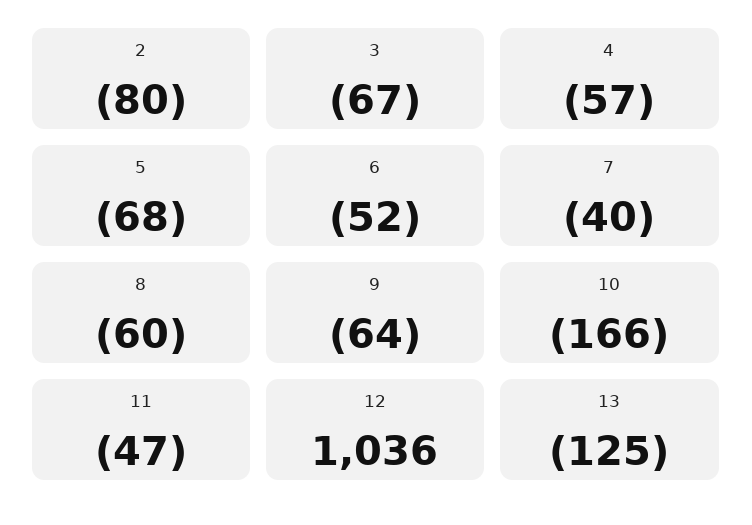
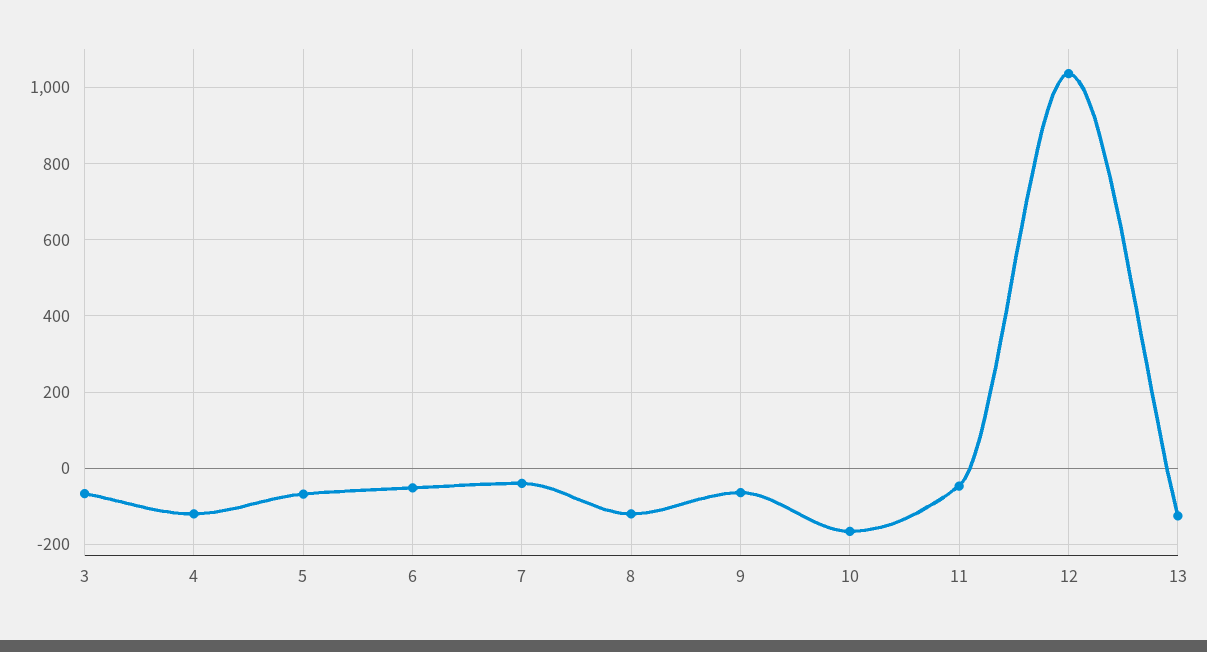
  {
-   "2": -80,
    "3": -67,
-   "4": -57,
+   "4": -120,
    "5": -68,
    "6": -52,
    "7": -40,
-   "8": -60,
+   "8": -120,
    "9": -64,
    "10": -166,
    "11": -47,
    "12": 1036,
    "13": -125
  }

